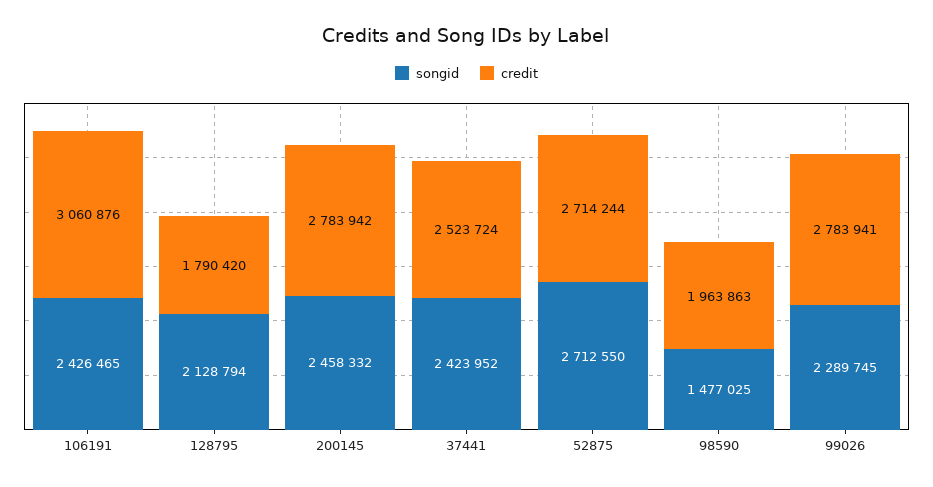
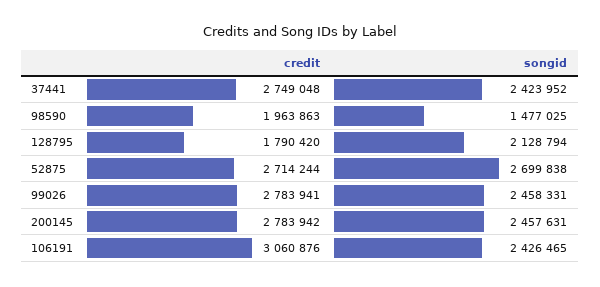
  {
    "songid": {
      "106191": 2426465,
      "128795": 2128794,
-     "200145": 2458332,
+     "200145": 2457631,
      "37441": 2423952,
-     "52875": 2712550,
+     "52875": 2699838,
      "98590": 1477025,
-     "99026": 2289745
+     "99026": 2458331
    },
    "credit": {
      "106191": 3060876,
      "128795": 1790420,
      "200145": 2783942,
-     "37441": 2523724,
+     "37441": 2749048,
      "52875": 2714244,
      "98590": 1963863,
      "99026": 2783941
    }
  }

